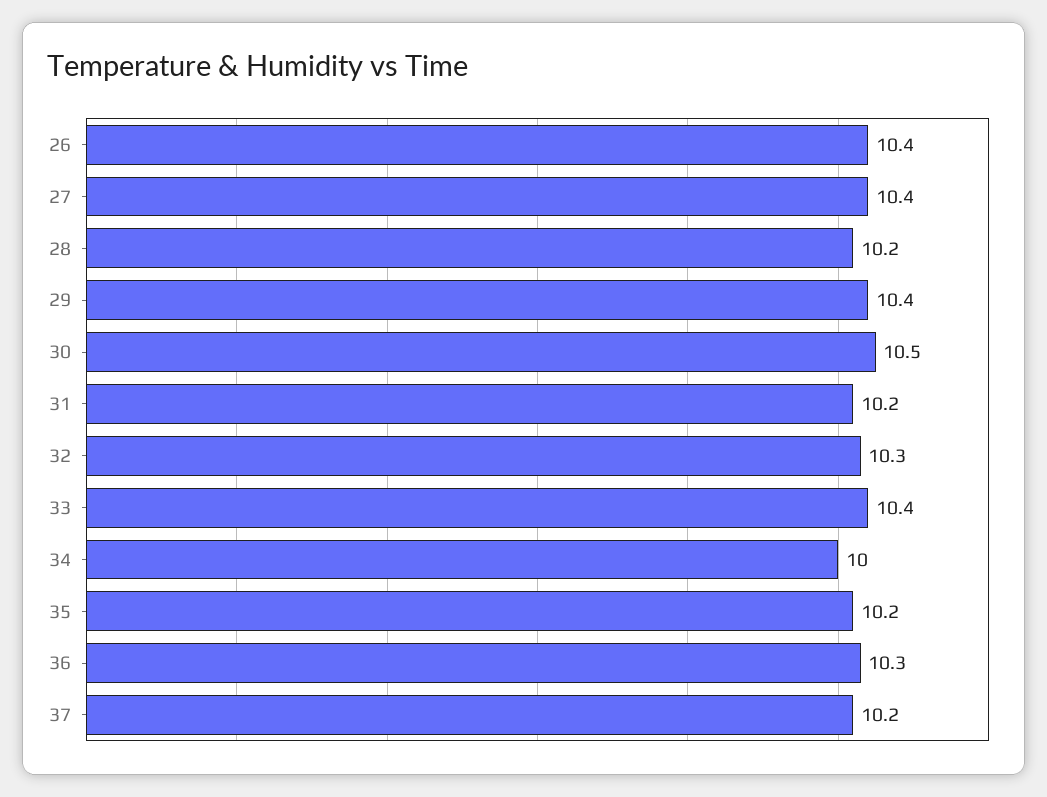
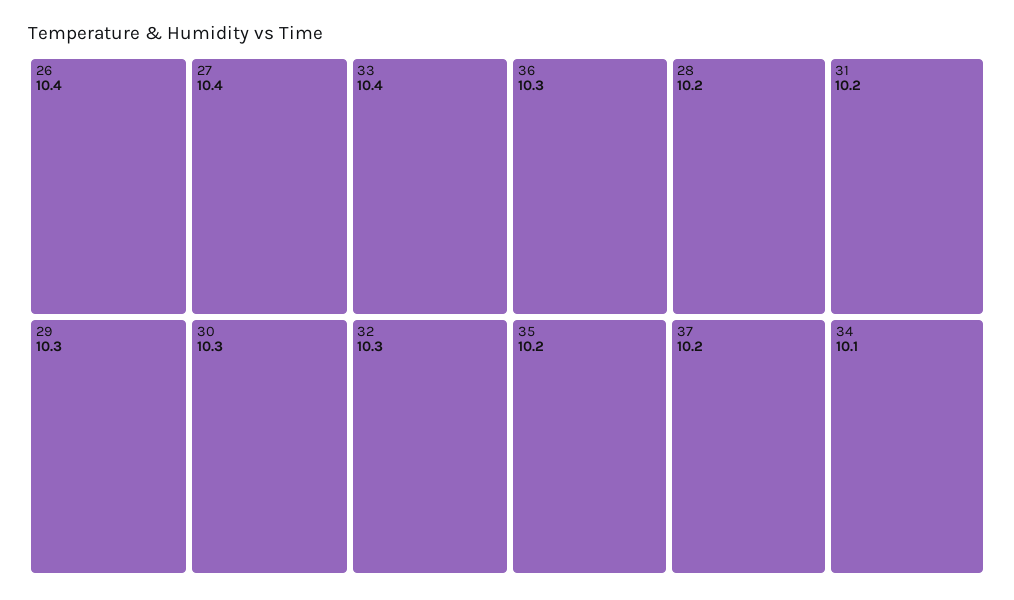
  {
    "26": 10.4,
    "27": 10.4,
    "28": 10.2,
-   "29": 10.4,
+   "29": 10.3,
-   "30": 10.5,
+   "30": 10.3,
    "31": 10.2,
    "32": 10.3,
    "33": 10.4,
-   "34": 10,
+   "34": 10.1,
    "35": 10.2,
    "36": 10.3,
    "37": 10.2
  }

